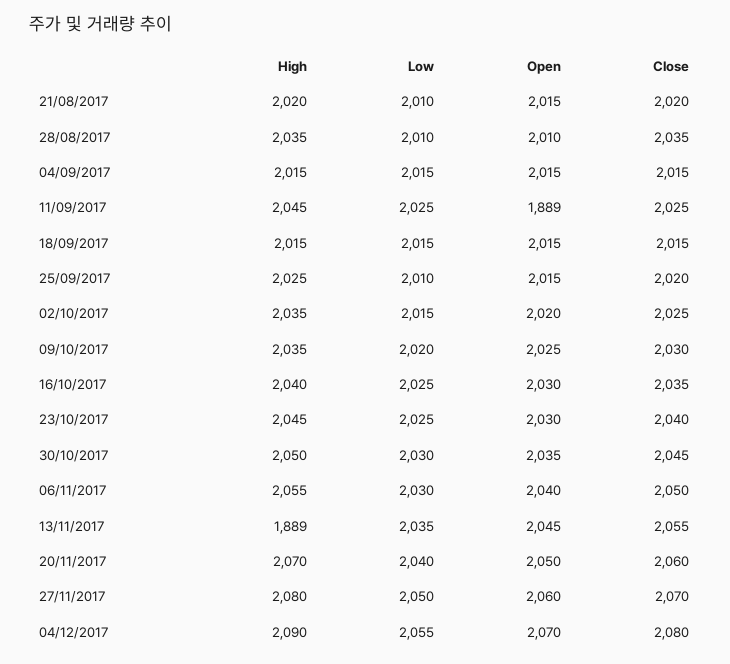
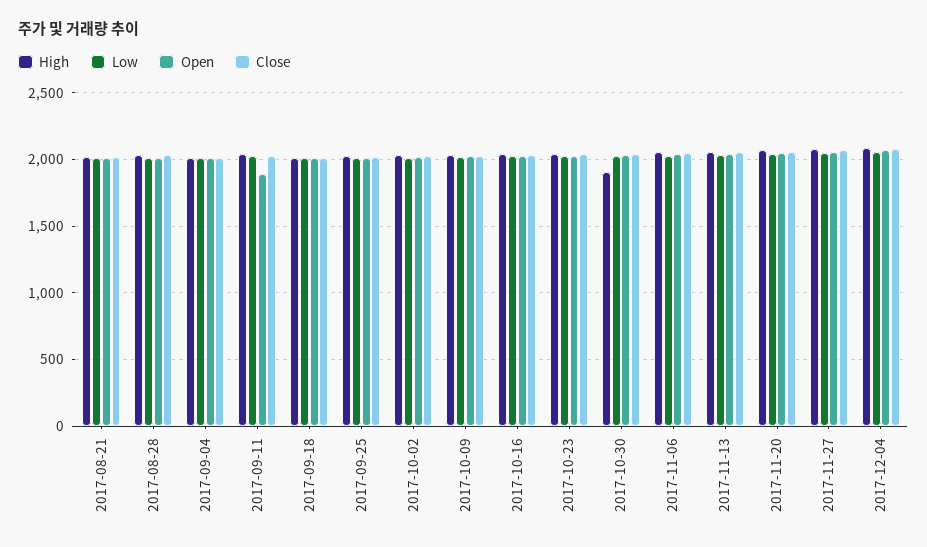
  {
    "High": {
      "21/08/2017": 2020,
      "28/08/2017": 2035,
      "04/09/2017": 2015,
      "11/09/2017": 2045,
      "18/09/2017": 2015,
      "25/09/2017": 2025,
      "02/10/2017": 2035,
      "09/10/2017": 2035,
      "16/10/2017": 2040,
      "23/10/2017": 2045,
-     "30/10/2017": 2050,
+     "30/10/2017": 1900,
      "06/11/2017": 2055,
-     "13/11/2017": 1889,
+     "13/11/2017": 2050,
      "20/11/2017": 2070,
      "27/11/2017": 2080,
      "04/12/2017": 2090
    },
    "Low": {
      "21/08/2017": 2010,
      "28/08/2017": 2010,
      "04/09/2017": 2015,
      "11/09/2017": 2025,
      "18/09/2017": 2015,
      "25/09/2017": 2010,
      "02/10/2017": 2015,
      "09/10/2017": 2020,
      "16/10/2017": 2025,
      "23/10/2017": 2025,
      "30/10/2017": 2030,
      "06/11/2017": 2030,
      "13/11/2017": 2035,
      "20/11/2017": 2040,
      "27/11/2017": 2050,
      "04/12/2017": 2055
    },
    "Open": {
      "21/08/2017": 2015,
      "28/08/2017": 2010,
      "04/09/2017": 2015,
      "11/09/2017": 1889,
      "18/09/2017": 2015,
      "25/09/2017": 2015,
      "02/10/2017": 2020,
      "09/10/2017": 2025,
      "16/10/2017": 2030,
      "23/10/2017": 2030,
      "30/10/2017": 2035,
      "06/11/2017": 2040,
      "13/11/2017": 2045,
      "20/11/2017": 2050,
      "27/11/2017": 2060,
      "04/12/2017": 2070
    },
    "Close": {
      "21/08/2017": 2020,
      "28/08/2017": 2035,
      "04/09/2017": 2015,
      "11/09/2017": 2025,
      "18/09/2017": 2015,
      "25/09/2017": 2020,
      "02/10/2017": 2025,
      "09/10/2017": 2030,
      "16/10/2017": 2035,
      "23/10/2017": 2040,
      "30/10/2017": 2045,
      "06/11/2017": 2050,
      "13/11/2017": 2055,
      "20/11/2017": 2060,
      "27/11/2017": 2070,
      "04/12/2017": 2080
    }
  }

